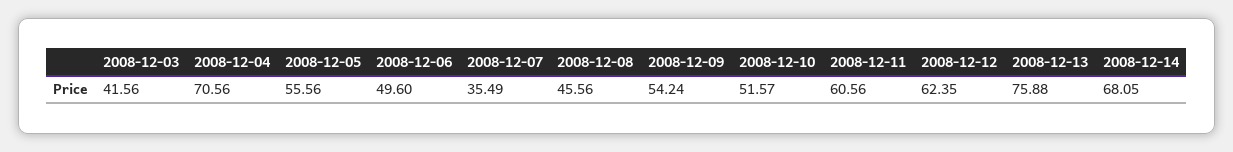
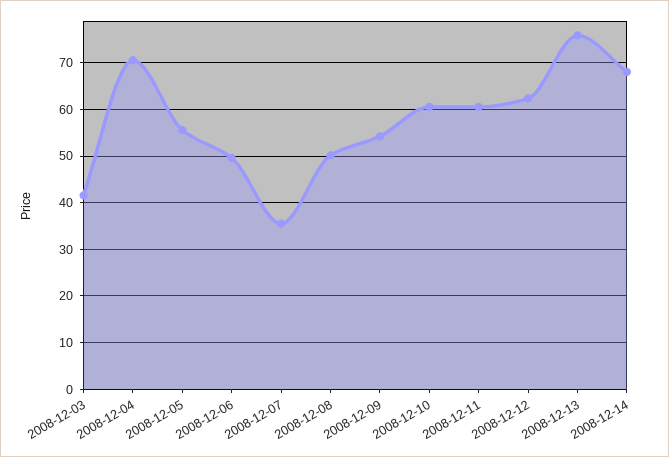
  {
    "2008-12-03": 41.56,
    "2008-12-04": 70.56,
    "2008-12-05": 55.56,
    "2008-12-06": 49.6,
    "2008-12-07": 35.49,
-   "2008-12-08": 45.56,
+   "2008-12-08": 50,
    "2008-12-09": 54.24,
-   "2008-12-10": 51.57,
+   "2008-12-10": 60,
    "2008-12-11": 60.56,
    "2008-12-12": 62.35,
    "2008-12-13": 75.88,
    "2008-12-14": 68.05
  }

